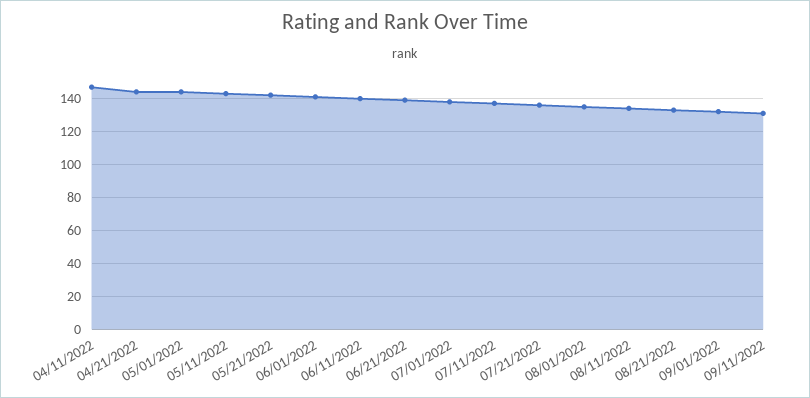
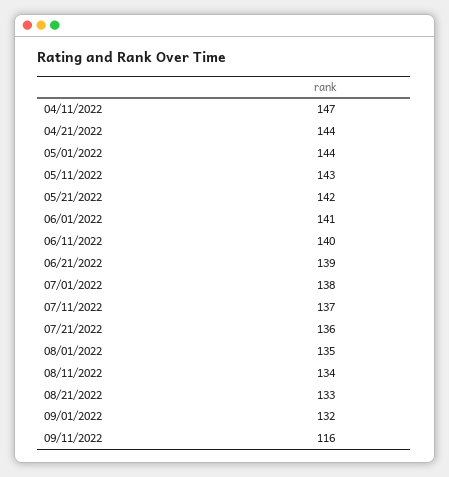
  {
    "04/11/2022": 147,
    "04/21/2022": 144,
    "05/01/2022": 144,
    "05/11/2022": 143,
    "05/21/2022": 142,
    "06/01/2022": 141,
    "06/11/2022": 140,
    "06/21/2022": 139,
    "07/01/2022": 138,
    "07/11/2022": 137,
    "07/21/2022": 136,
    "08/01/2022": 135,
    "08/11/2022": 134,
    "08/21/2022": 133,
    "09/01/2022": 132,
-   "09/11/2022": 130
+   "09/11/2022": 116
  }

